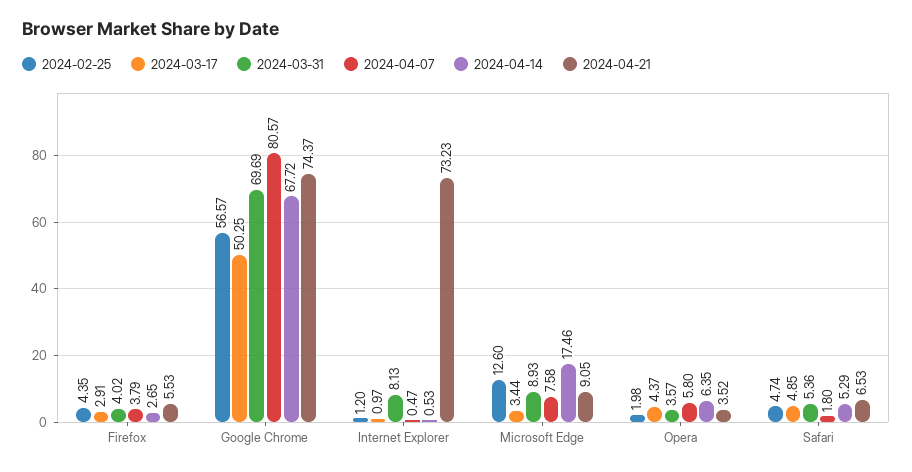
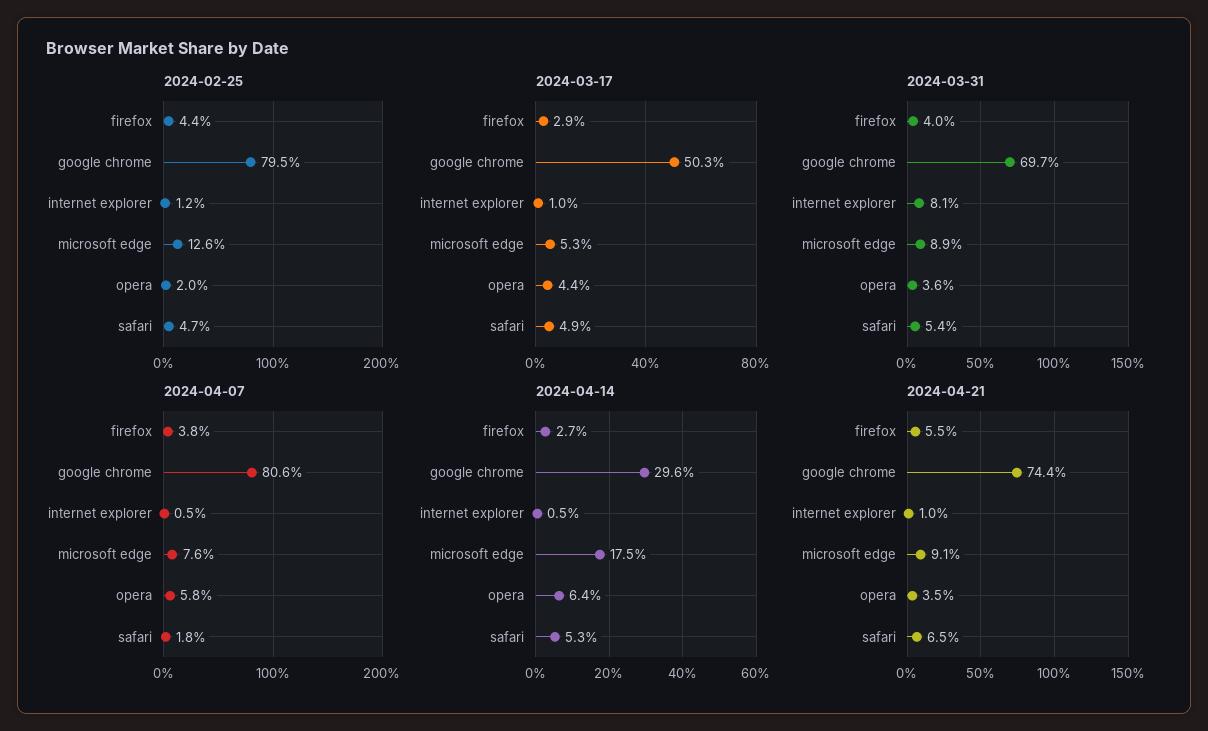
  {
    "2024-02-25": {
      "Firefox": 4.35,
-     "Google Chrome": 56.57,
+     "Google Chrome": 79.5,
      "Internet Explorer": 1.2,
      "Microsoft Edge": 12.6,
      "Opera": 1.98,
      "Safari": 4.74
    },
    "2024-03-17": {
      "Firefox": 2.91,
      "Google Chrome": 50.25,
      "Internet Explorer": 0.97,
-     "Microsoft Edge": 3.44,
+     "Microsoft Edge": 5.3,
      "Opera": 4.37,
      "Safari": 4.85
    },
    "2024-03-31": {
      "Firefox": 4.02,
      "Google Chrome": 69.69,
      "Internet Explorer": 8.13,
      "Microsoft Edge": 8.93,
      "Opera": 3.57,
      "Safari": 5.36
    },
    "2024-04-07": {
      "Firefox": 3.79,
      "Google Chrome": 80.57,
      "Internet Explorer": 0.47,
      "Microsoft Edge": 7.58,
      "Opera": 5.8,
      "Safari": 1.8
    },
    "2024-04-14": {
      "Firefox": 2.65,
-     "Google Chrome": 67.72,
+     "Google Chrome": 29.6,
      "Internet Explorer": 0.53,
      "Microsoft Edge": 17.46,
      "Opera": 6.35,
      "Safari": 5.29
    },
    "2024-04-21": {
      "Firefox": 5.53,
      "Google Chrome": 74.37,
-     "Internet Explorer": 73.23,
+     "Internet Explorer": 1,
      "Microsoft Edge": 9.05,
      "Opera": 3.52,
      "Safari": 6.53
    }
  }

